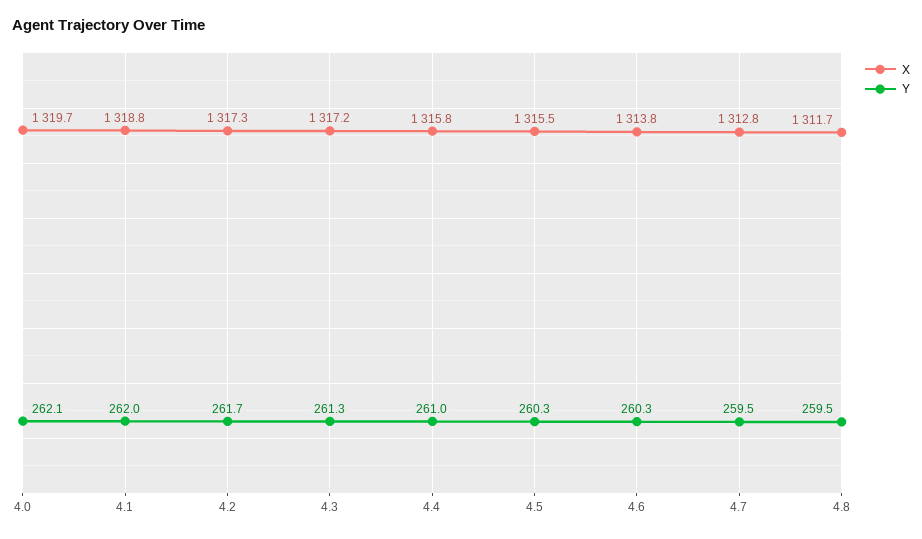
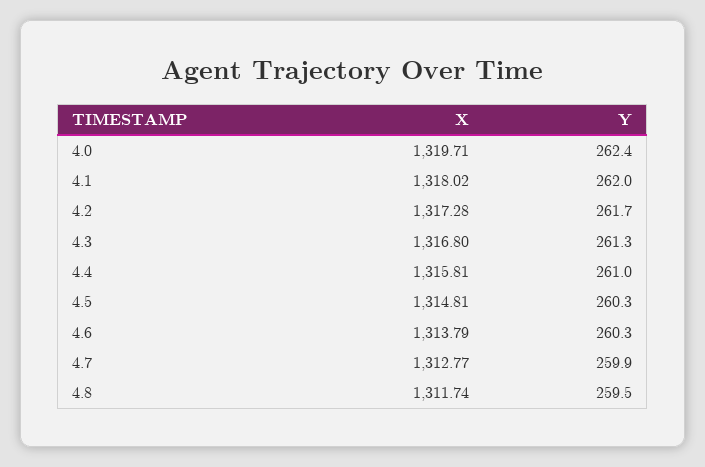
  {
    "X": {
      "4.0": 1319.71,
-     "4.1": 1318.8,
+     "4.1": 1318.02,
      "4.2": 1317.28,
-     "4.3": 1317.2,
+     "4.3": 1316.8,
      "4.4": 1315.81,
-     "4.5": 1315.5,
+     "4.5": 1314.81,
      "4.6": 1313.79,
      "4.7": 1312.77,
      "4.8": 1311.74
    },
    "Y": {
-     "4.0": 262.1,
+     "4.0": 262.4,
      "4.1": 262,
      "4.2": 261.7,
      "4.3": 261.3,
      "4.4": 261,
      "4.5": 260.3,
      "4.6": 260.3,
-     "4.7": 259.5,
+     "4.7": 259.9,
      "4.8": 259.5
    }
  }

